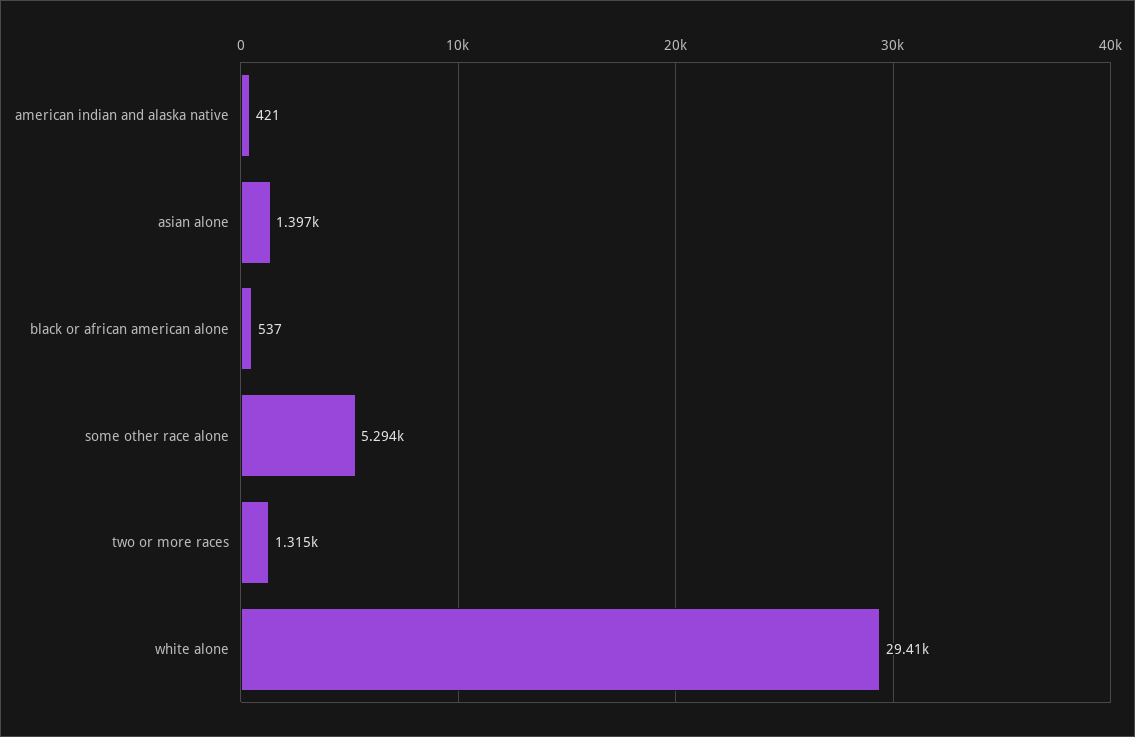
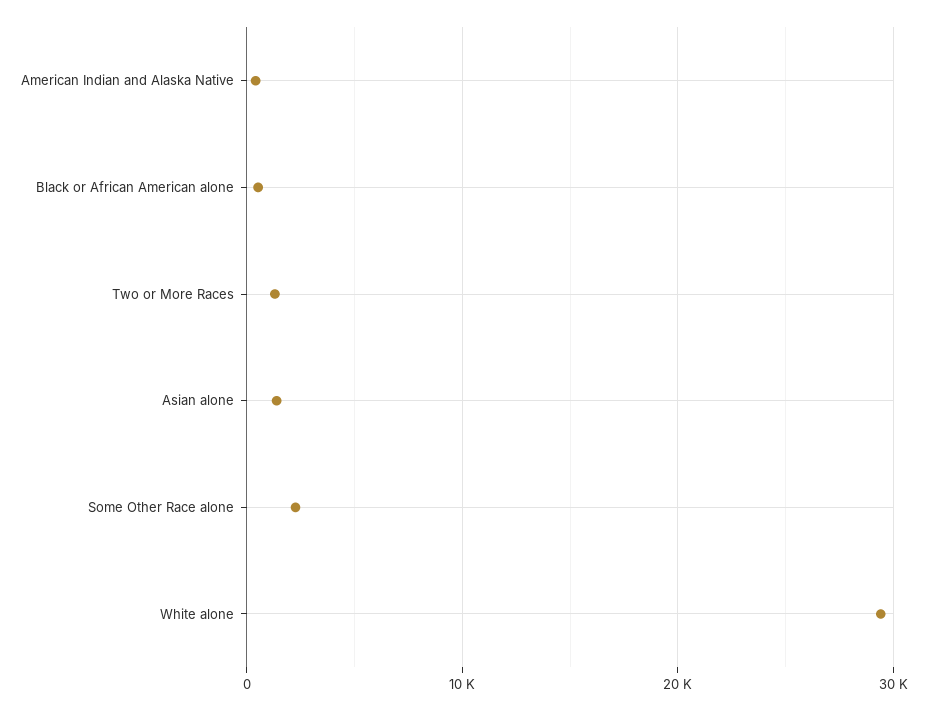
  {
    "american indian and alaska native": 421,
    "asian alone": 1397,
    "black or african american alone": 537,
-   "some other race alone": 5294,
+   "some other race alone": 2000,
    "two or more races": 1315,
    "white alone": 29410
  }

